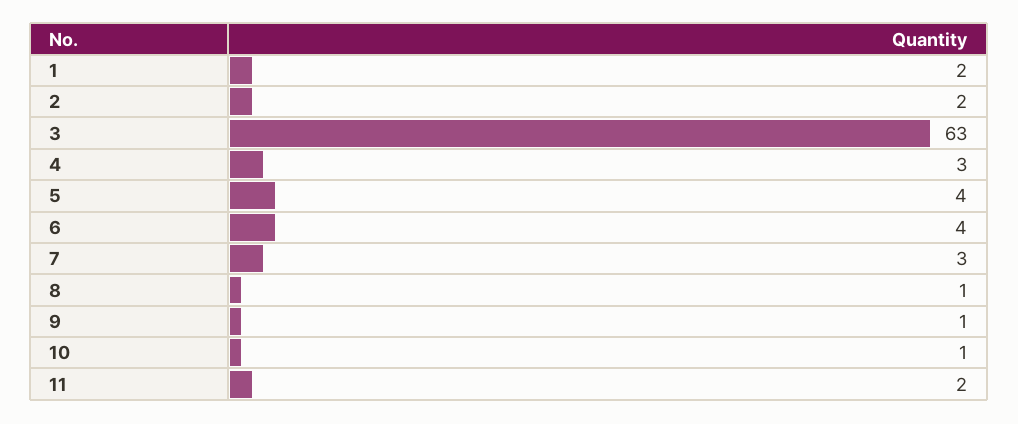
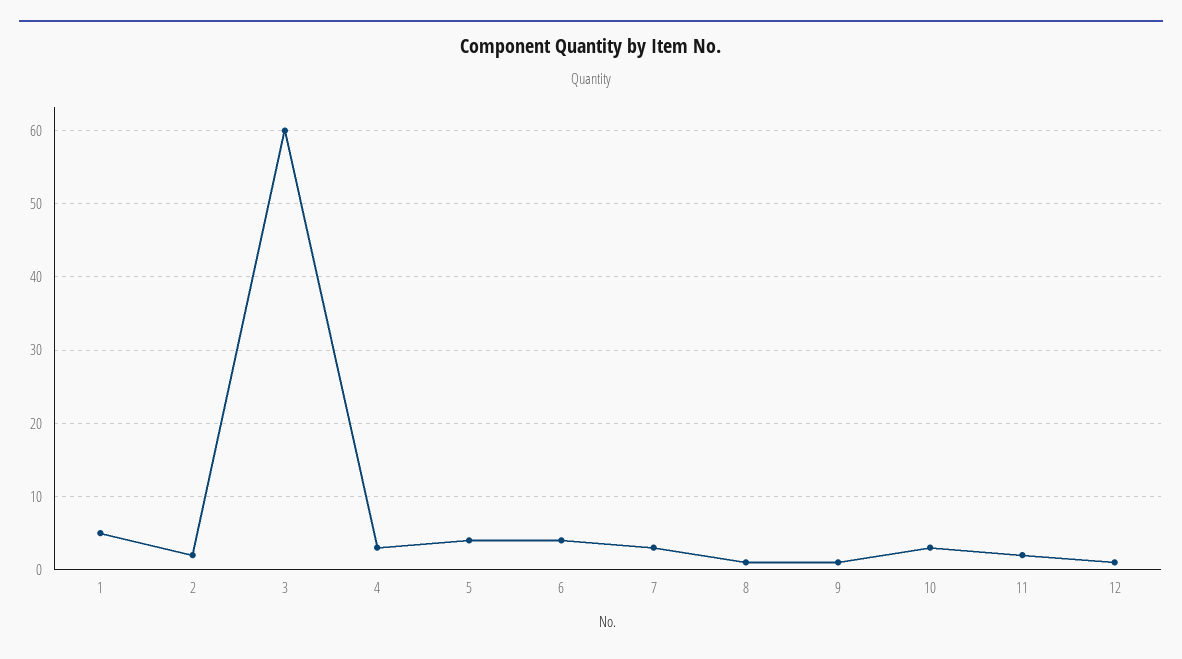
  {
-   "1": 2,
+   "1": 5,
    "2": 2,
-   "3": 63,
+   "3": 60,
    "4": 3,
    "5": 4,
    "6": 4,
    "7": 3,
    "8": 1,
    "9": 1,
-   "10": 1,
+   "10": 3,
-   "11": 2
+   "11": 2,
+   "12": 1
  }

